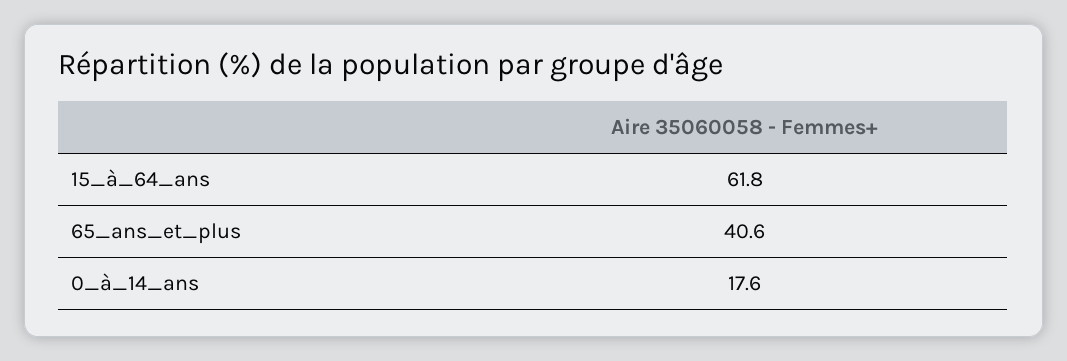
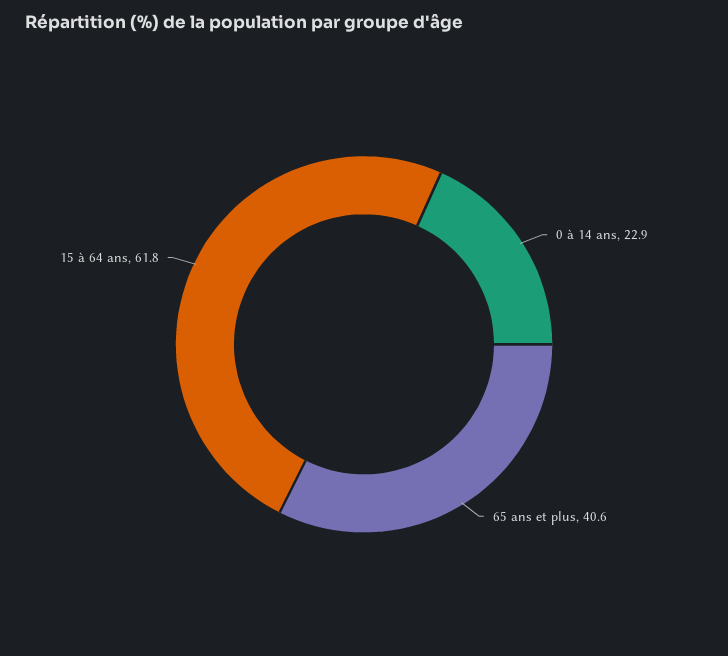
  {
    "15_à_64_ans": 61.8,
    "65_ans_et_plus": 40.6,
-   "0_à_14_ans": 17.6
+   "0_à_14_ans": 22.9
  }

